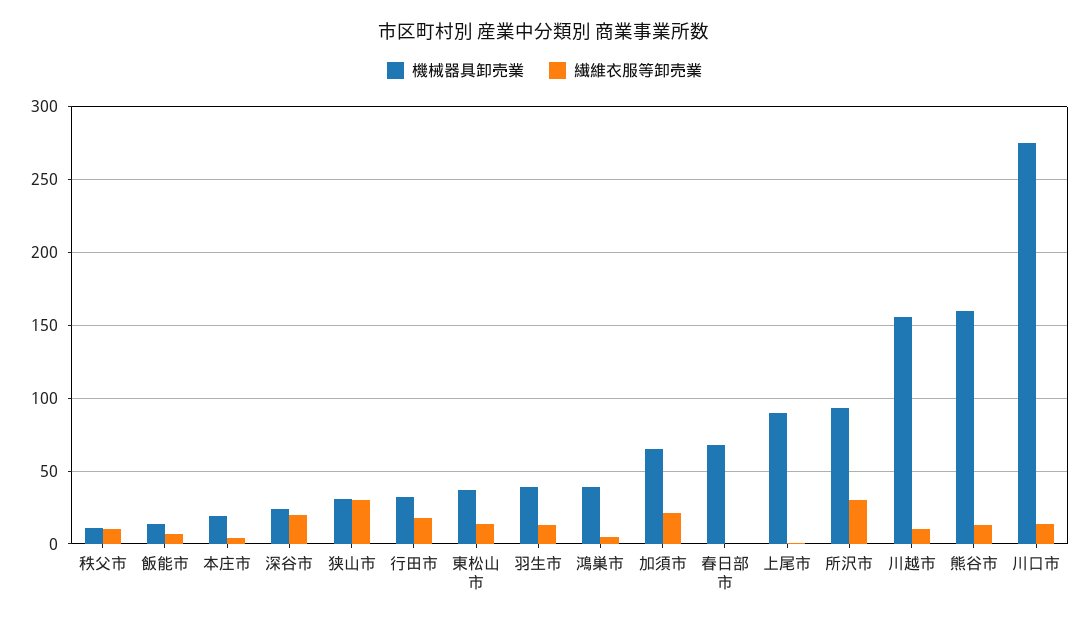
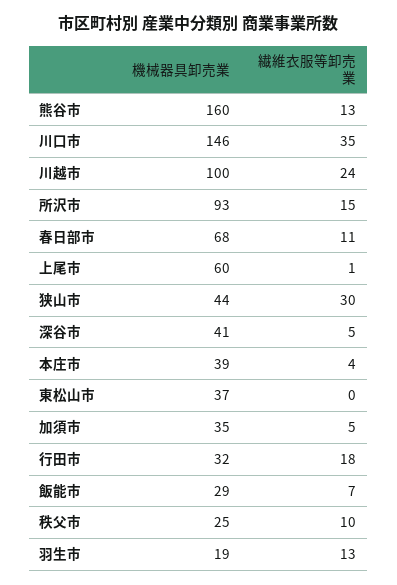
  {
    "機械器具卸売業": {
-     "秩父市": 10,
+     "秩父市": 25,
-     "飯能市": 15,
+     "飯能市": 29,
-     "本庄市": 20,
+     "本庄市": 39,
-     "深谷市": 25,
+     "深谷市": 41,
-     "狭山市": 30,
+     "狭山市": 44,
      "行田市": 32,
      "東松山市": 37,
-     "羽生市": 40,
+     "羽生市": 19,
-     "鴻巣市": 40,
-     "加須市": 65,
+     "加須市": 35,
      "春日部市": 68,
-     "上尾市": 90,
+     "上尾市": 60,
      "所沢市": 93,
-     "川越市": 155,
+     "川越市": 100,
      "熊谷市": 160,
-     "川口市": 275
+     "川口市": 146
    },
    "繊維衣服等卸売業": {
      "秩父市": 10,
      "飯能市": 7,
      "本庄市": 4,
-     "深谷市": 20,
+     "深谷市": 5,
      "狭山市": 30,
      "行田市": 18,
-     "東松山市": 15,
+     "東松山市": 0,
      "羽生市": 13,
-     "鴻巣市": 5,
-     "加須市": 20,
+     "加須市": 5,
-     "春日部市": 0,
+     "春日部市": 11,
      "上尾市": 1,
-     "所沢市": 30,
+     "所沢市": 15,
-     "川越市": 10,
+     "川越市": 24,
      "熊谷市": 13,
-     "川口市": 15
+     "川口市": 35
    }
  }

